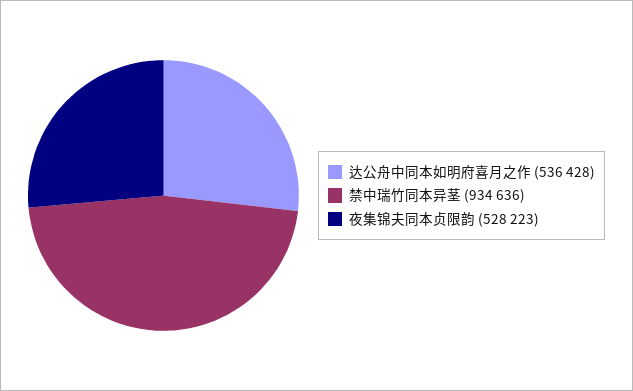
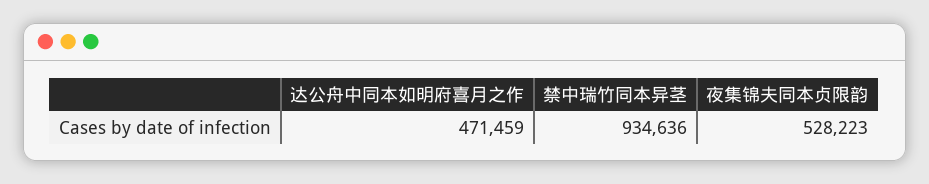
  {
-   "达公舟中同本如明府喜月之作": 536428,
+   "达公舟中同本如明府喜月之作": 471459,
    "禁中瑞竹同本异茎": 934636,
    "夜集锦夫同本贞限韵": 528223
  }

